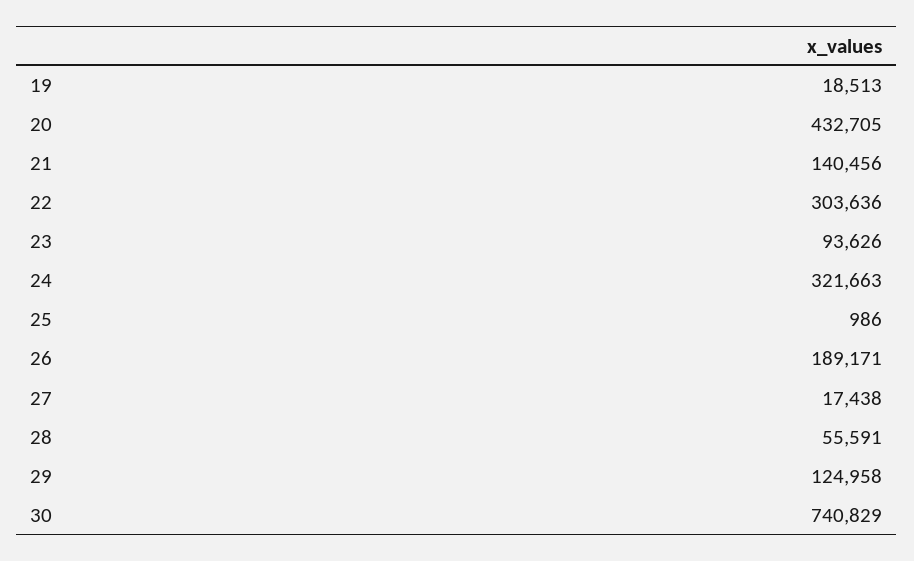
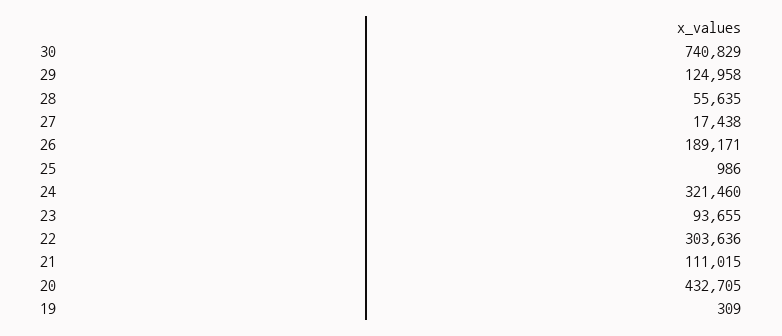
  {
-   "19": 18513,
+   "19": 309,
    "20": 432705,
-   "21": 140456,
+   "21": 111015,
    "22": 303636,
-   "23": 93626,
+   "23": 93655,
-   "24": 321663,
+   "24": 321460,
    "25": 986,
    "26": 189171,
    "27": 17438,
-   "28": 55591,
+   "28": 55635,
    "29": 124958,
    "30": 740829
  }

